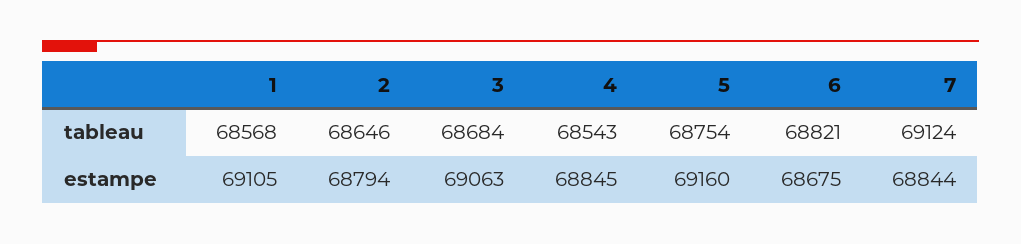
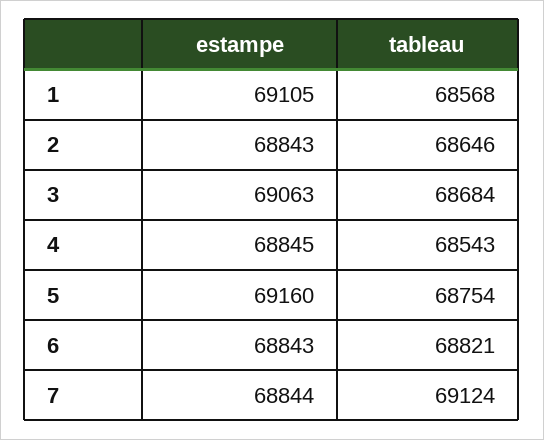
  {
    "1": {
      "tableau": 68568,
      "estampe": 69105
    },
    "2": {
      "tableau": 68646,
-     "estampe": 68794
+     "estampe": 68843
    },
    "3": {
      "tableau": 68684,
      "estampe": 69063
    },
    "4": {
      "tableau": 68543,
      "estampe": 68845
    },
    "5": {
      "tableau": 68754,
      "estampe": 69160
    },
    "6": {
      "tableau": 68821,
-     "estampe": 68675
+     "estampe": 68843
    },
    "7": {
      "tableau": 69124,
      "estampe": 68844
    }
  }

